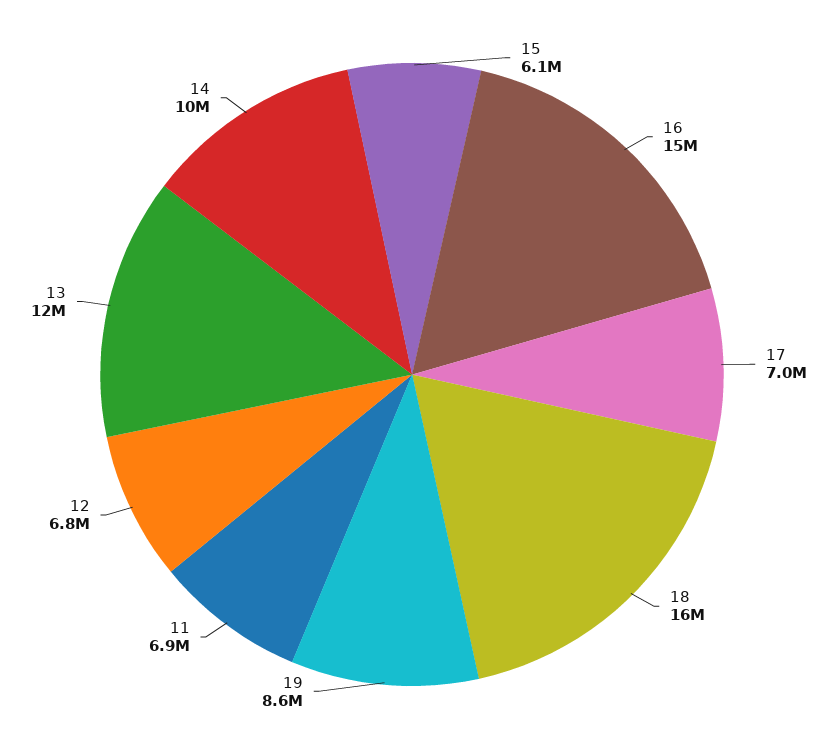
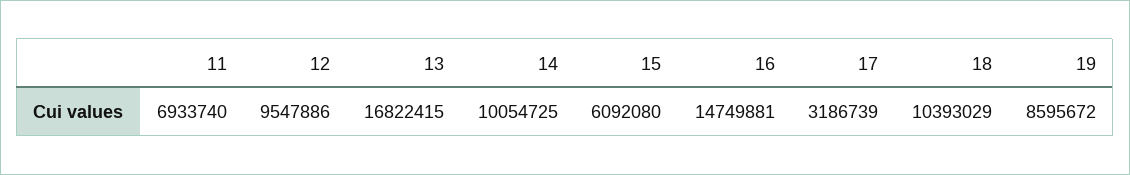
  {
    "15": 6092080,
    "16": 14749881,
-   "17": 7000000,
+   "17": 3186739,
-   "18": 16000000,
+   "18": 10393029,
    "19": 8595672,
    "11": 6933740,
-   "12": 6800000,
+   "12": 9547886,
-   "13": 12000000,
+   "13": 16822415,
    "14": 10054725
  }

